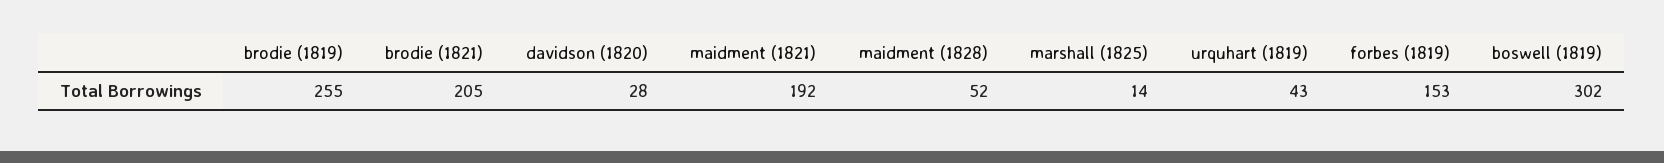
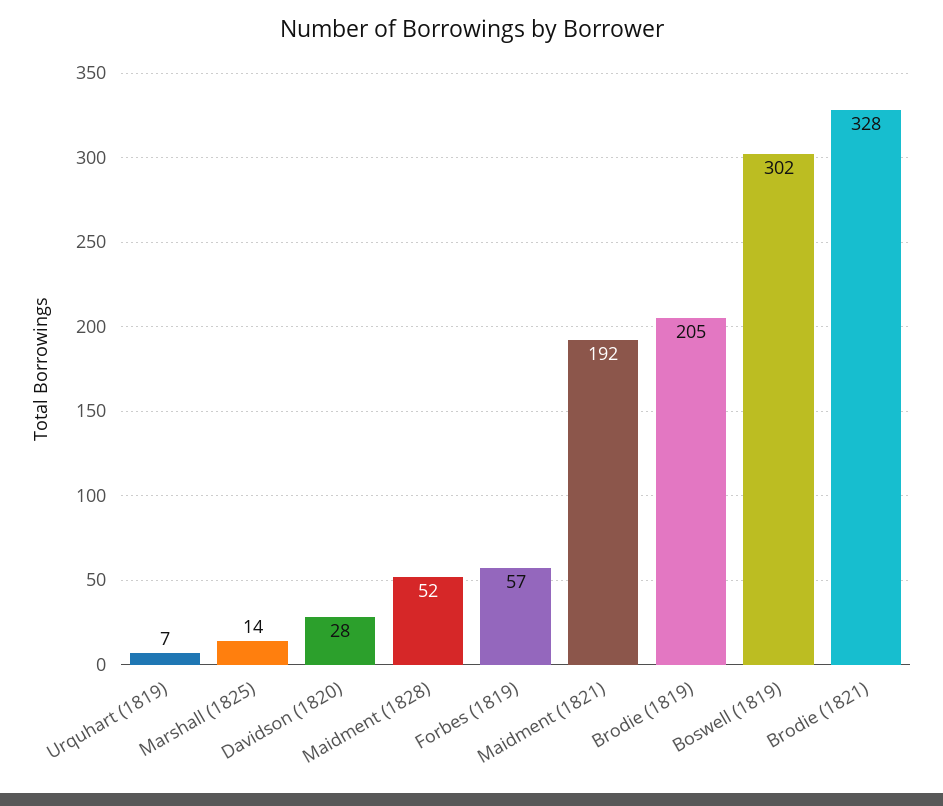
  {
-   "brodie (1819)": 255,
+   "brodie (1819)": 205,
-   "brodie (1821)": 205,
+   "brodie (1821)": 328,
    "davidson (1820)": 28,
    "maidment (1821)": 192,
    "maidment (1828)": 52,
    "marshall (1825)": 14,
-   "urquhart (1819)": 43,
+   "urquhart (1819)": 7,
-   "forbes (1819)": 153,
+   "forbes (1819)": 57,
    "boswell (1819)": 302
  }

